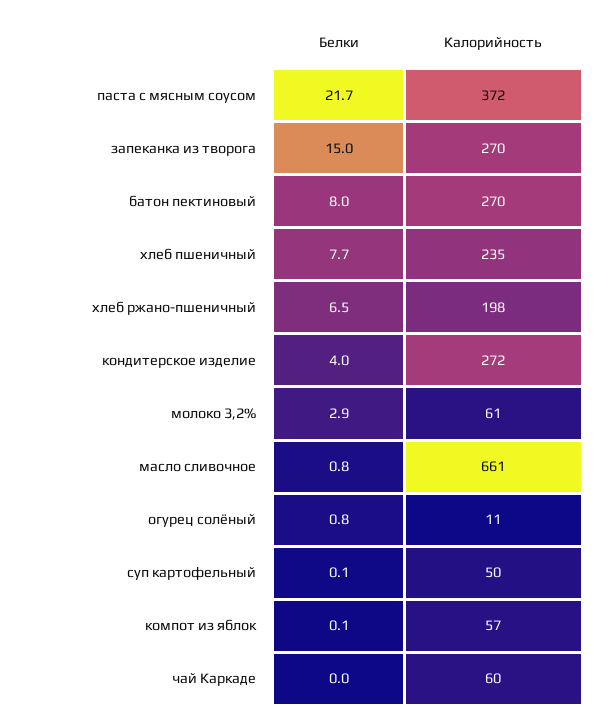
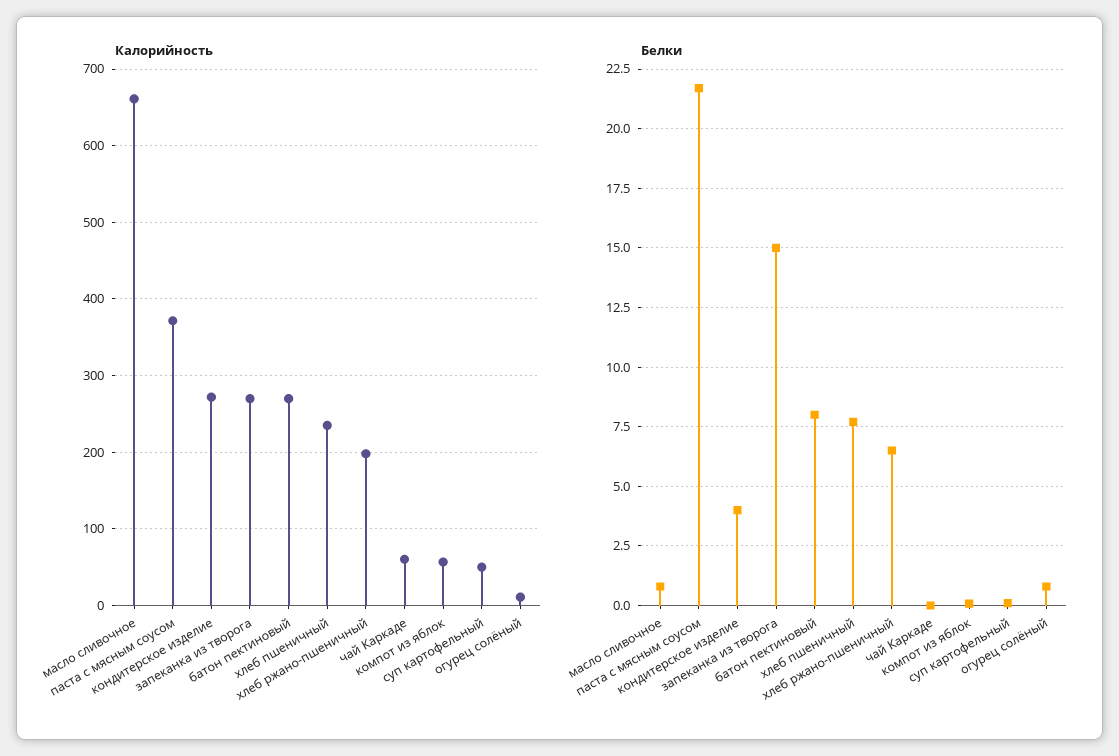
  {
    "Белки": {
      "паста с мясным соусом": 21.7,
      "запеканка из творога": 15,
      "батон пектиновый": 8,
      "хлеб пшеничный": 7.7,
      "хлеб ржано-пшеничный": 6.5,
      "кондитерское изделие": 4,
-     "молоко 3,2%": 2.9,
      "масло сливочное": 0.8,
      "огурец солёный": 0.8,
      "суп картофельный": 0.1,
      "компот из яблок": 0.1,
      "чай Каркаде": 0
    },
    "Калорийность": {
      "паста с мясным соусом": 372,
      "запеканка из творога": 270,
      "батон пектиновый": 270,
      "хлеб пшеничный": 235,
      "хлеб ржано-пшеничный": 198,
      "кондитерское изделие": 272,
-     "молоко 3,2%": 61,
      "масло сливочное": 661,
      "огурец солёный": 11,
      "суп картофельный": 50,
      "компот из яблок": 57,
      "чай Каркаде": 60
    }
  }

